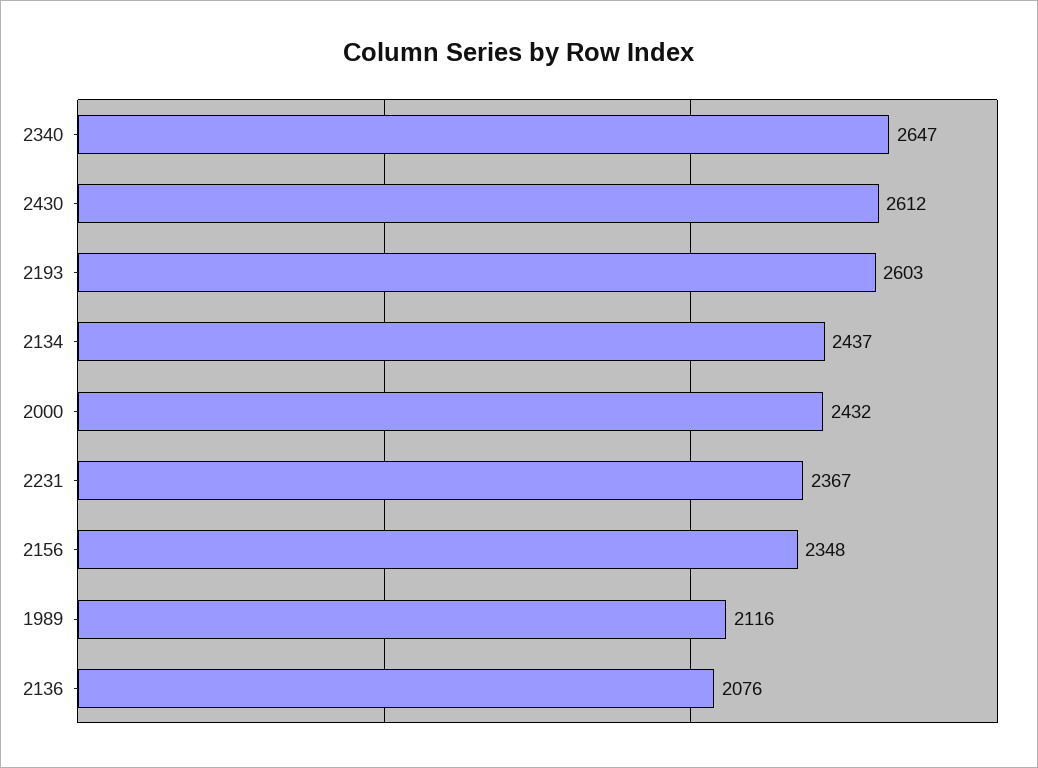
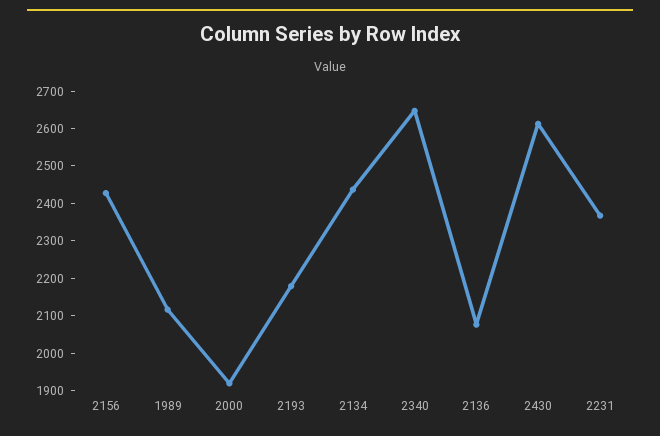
  {
    "2340": 2647,
    "2430": 2612,
-   "2193": 2603,
+   "2193": 2175,
    "2134": 2437,
-   "2000": 2432,
+   "2000": 1925,
    "2231": 2367,
-   "2156": 2348,
+   "2156": 2425,
    "1989": 2116,
    "2136": 2076
  }

